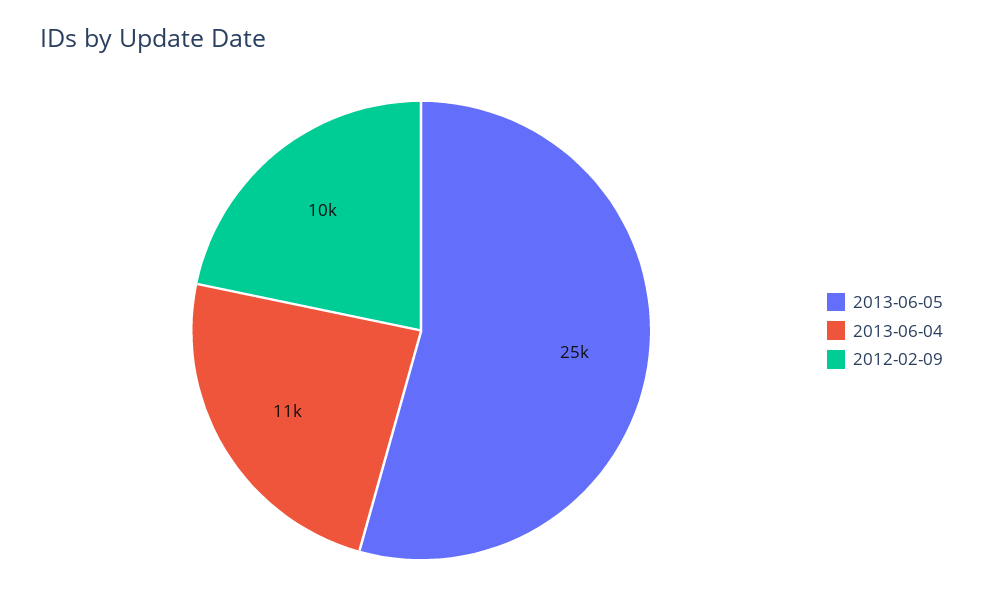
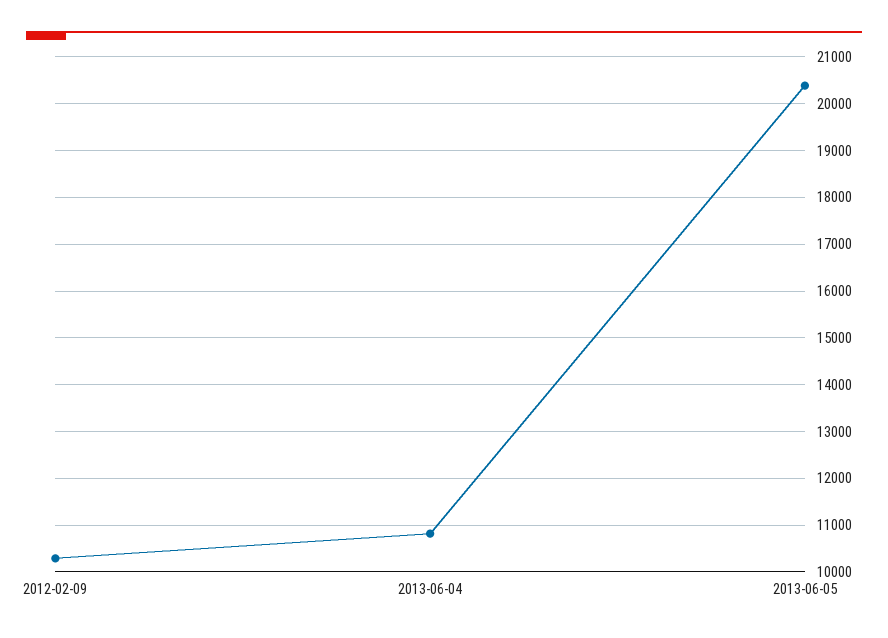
  {
-   "2013-06-05": 25000,
+   "2013-06-05": 20400,
    "2013-06-04": 11000,
    "2012-02-09": 10000
  }

